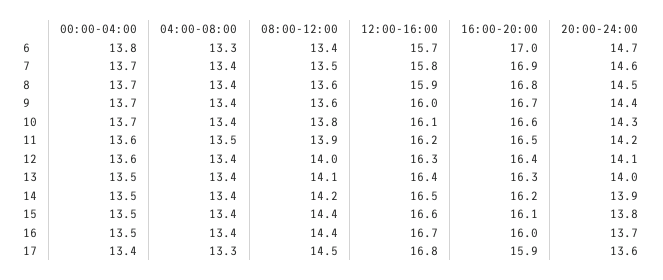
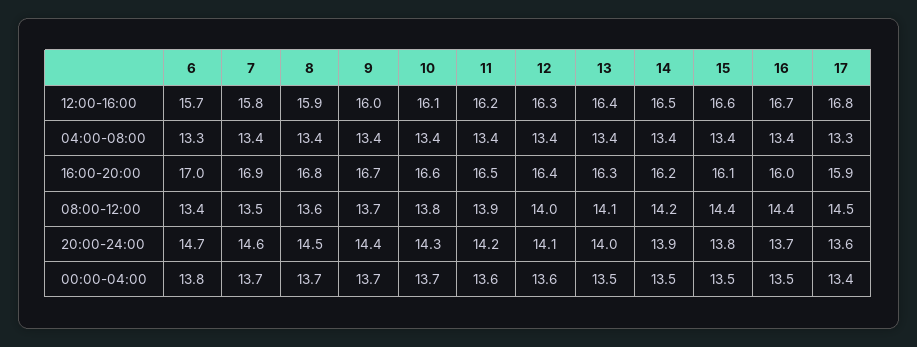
  {
    "00:00-04:00": {
      "6": 13.8,
      "7": 13.7,
      "8": 13.7,
      "9": 13.7,
      "10": 13.7,
      "11": 13.6,
      "12": 13.6,
      "13": 13.5,
      "14": 13.5,
      "15": 13.5,
      "16": 13.5,
      "17": 13.4
    },
    "04:00-08:00": {
      "6": 13.3,
      "7": 13.4,
      "8": 13.4,
      "9": 13.4,
      "10": 13.4,
-     "11": 13.5,
+     "11": 13.4,
      "12": 13.4,
      "13": 13.4,
      "14": 13.4,
      "15": 13.4,
      "16": 13.4,
      "17": 13.3
    },
    "08:00-12:00": {
      "6": 13.4,
      "7": 13.5,
      "8": 13.6,
-     "9": 13.6,
+     "9": 13.7,
      "10": 13.8,
      "11": 13.9,
      "12": 14,
      "13": 14.1,
      "14": 14.2,
      "15": 14.4,
      "16": 14.4,
      "17": 14.5
    },
    "12:00-16:00": {
      "6": 15.7,
      "7": 15.8,
      "8": 15.9,
      "9": 16,
      "10": 16.1,
      "11": 16.2,
      "12": 16.3,
      "13": 16.4,
      "14": 16.5,
      "15": 16.6,
      "16": 16.7,
      "17": 16.8
    },
    "16:00-20:00": {
      "6": 17,
      "7": 16.9,
      "8": 16.8,
      "9": 16.7,
      "10": 16.6,
      "11": 16.5,
      "12": 16.4,
      "13": 16.3,
      "14": 16.2,
      "15": 16.1,
      "16": 16,
      "17": 15.9
    },
    "20:00-24:00": {
      "6": 14.7,
      "7": 14.6,
      "8": 14.5,
      "9": 14.4,
      "10": 14.3,
      "11": 14.2,
      "12": 14.1,
      "13": 14,
      "14": 13.9,
      "15": 13.8,
      "16": 13.7,
      "17": 13.6
    }
  }

